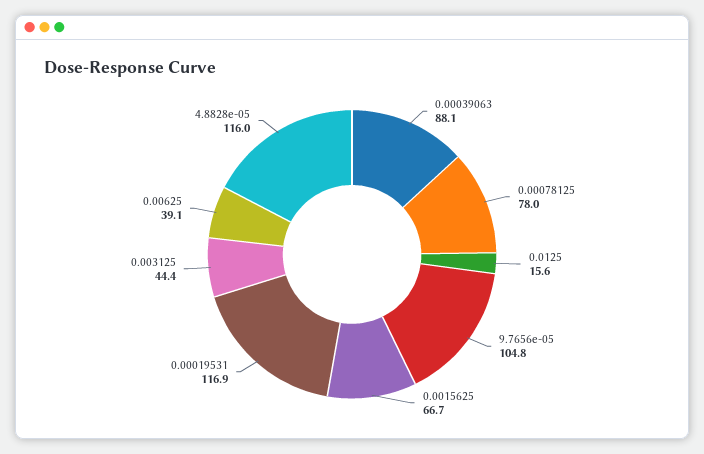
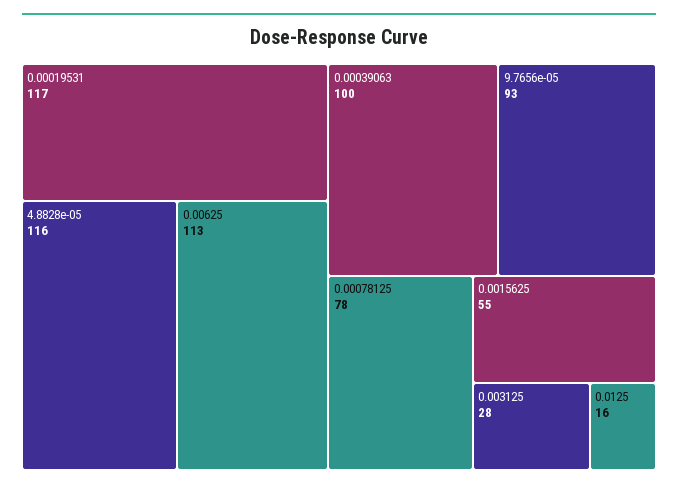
  {
-   "0.00039063": 88.1,
+   "0.00039063": 100,
    "0.00078125": 78,
    "0.0125": 15.6,
-   "9.7656e-05": 104.8,
+   "9.7656e-05": 93,
-   "0.0015625": 66.7,
+   "0.0015625": 55,
    "0.00019531": 116.9,
-   "0.003125": 44.4,
+   "0.003125": 28,
-   "0.00625": 39.1,
+   "0.00625": 113,
    "4.8828e-05": 116
  }

